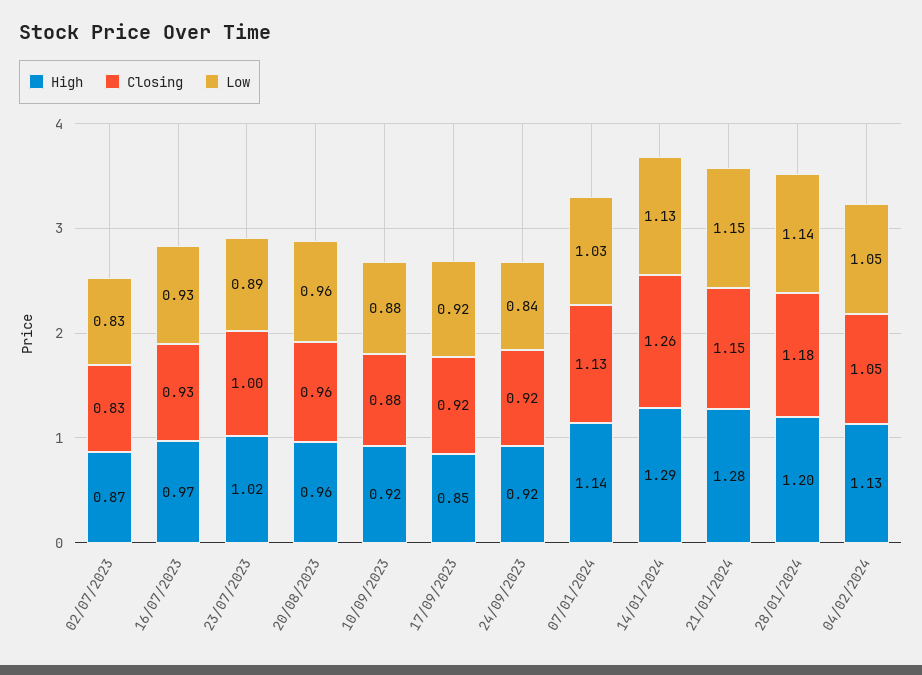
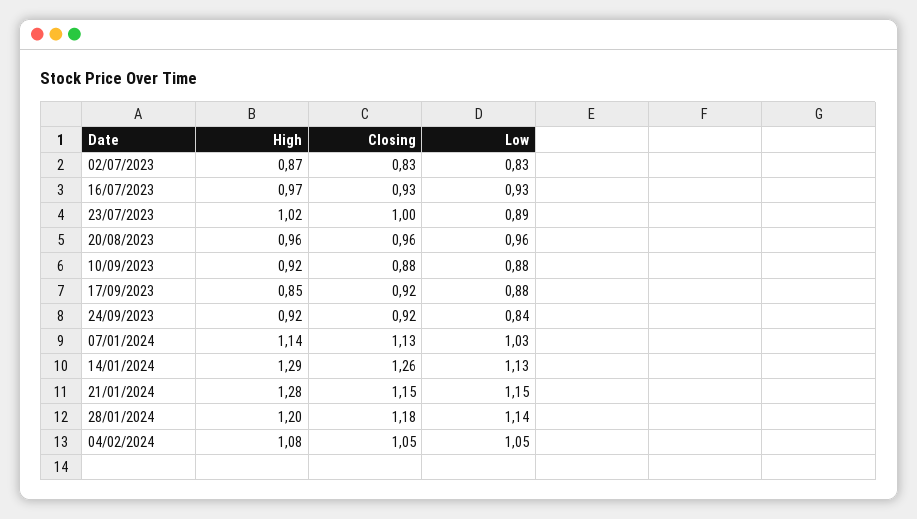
  {
    "High": {
      "02/07/2023": 0.87,
      "16/07/2023": 0.97,
      "23/07/2023": 1.02,
      "20/08/2023": 0.96,
      "10/09/2023": 0.92,
      "17/09/2023": 0.85,
      "24/09/2023": 0.92,
      "07/01/2024": 1.14,
      "14/01/2024": 1.29,
      "21/01/2024": 1.28,
      "28/01/2024": 1.2,
-     "04/02/2024": 1.13
+     "04/02/2024": 1.08
    },
    "Closing": {
      "02/07/2023": 0.83,
      "16/07/2023": 0.93,
      "23/07/2023": 1,
      "20/08/2023": 0.96,
      "10/09/2023": 0.88,
      "17/09/2023": 0.92,
      "24/09/2023": 0.92,
      "07/01/2024": 1.13,
      "14/01/2024": 1.26,
      "21/01/2024": 1.15,
      "28/01/2024": 1.18,
      "04/02/2024": 1.05
    },
    "Low": {
      "02/07/2023": 0.83,
      "16/07/2023": 0.93,
      "23/07/2023": 0.89,
      "20/08/2023": 0.96,
      "10/09/2023": 0.88,
-     "17/09/2023": 0.92,
+     "17/09/2023": 0.88,
      "24/09/2023": 0.84,
      "07/01/2024": 1.03,
      "14/01/2024": 1.13,
      "21/01/2024": 1.15,
      "28/01/2024": 1.14,
      "04/02/2024": 1.05
    }
  }

